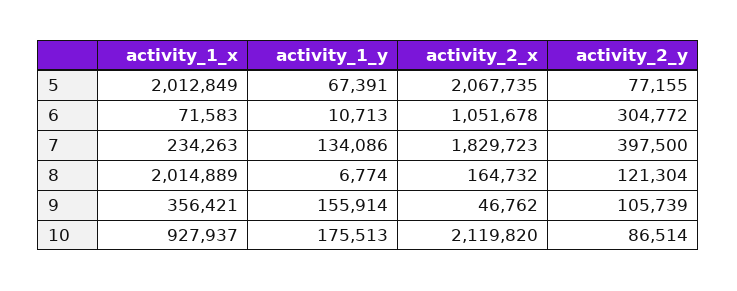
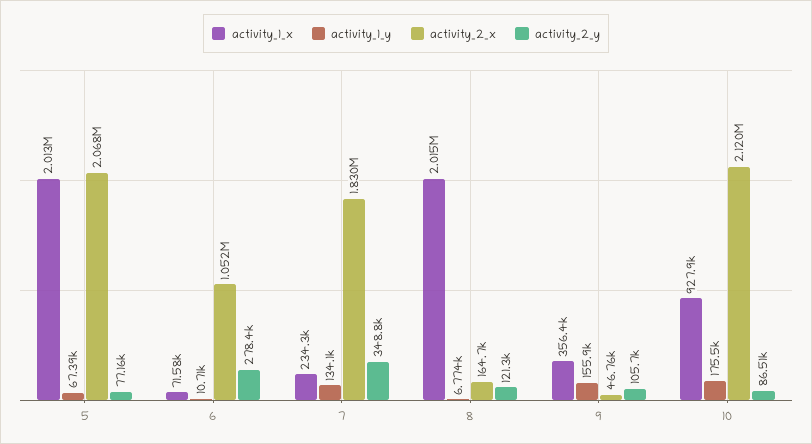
  {
    "activity_1_x": {
      "5": 2012849,
      "6": 71583,
      "7": 234263,
      "8": 2014889,
      "9": 356421,
      "10": 927937
    },
    "activity_1_y": {
      "5": 67391,
      "6": 10713,
      "7": 134086,
      "8": 6774,
      "9": 155914,
      "10": 175513
    },
    "activity_2_x": {
      "5": 2067735,
      "6": 1051678,
      "7": 1829723,
      "8": 164732,
      "9": 46762,
      "10": 2119820
    },
    "activity_2_y": {
      "5": 77155,
-     "6": 304772,
+     "6": 278400,
-     "7": 397500,
+     "7": 348800,
      "8": 121304,
      "9": 105739,
      "10": 86514
    }
  }

